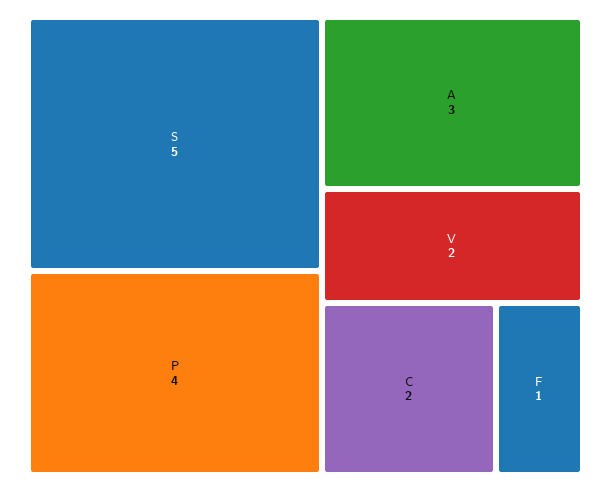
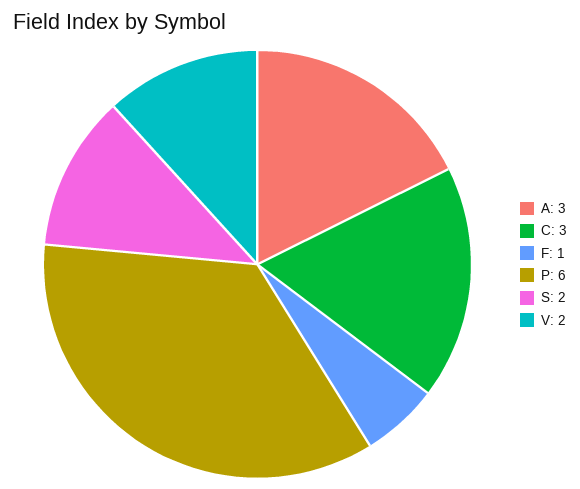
  {
-   "S": 5,
+   "S": 2,
-   "P": 4,
+   "P": 6,
    "A": 3,
    "V": 2,
-   "C": 2,
+   "C": 3,
    "F": 1
  }

